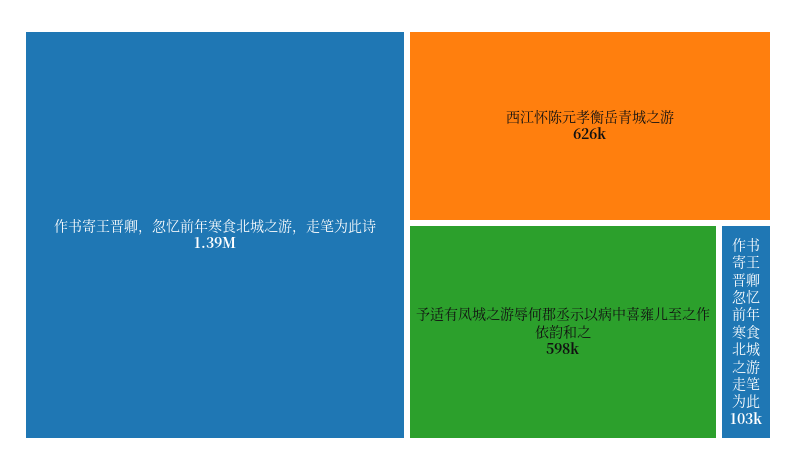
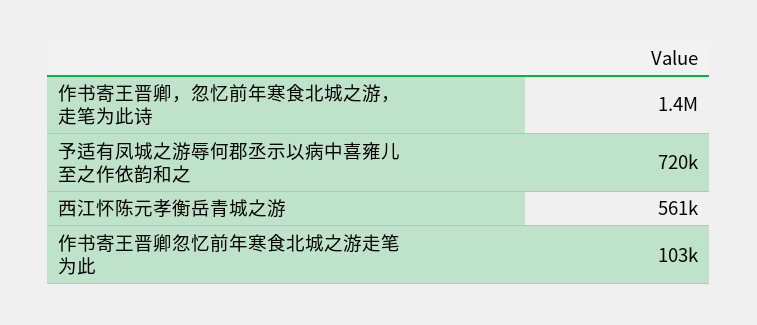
  {
    "作书寄王晋卿，忽忆前年寒食北城之游，走笔为此诗": 1390000,
-   "西江怀陈元孝衡岳青城之游": 626000,
+   "西江怀陈元孝衡岳青城之游": 561000,
-   "予适有凤城之游辱何郡丞示以病中喜雍儿至之作依韵和之": 598000,
+   "予适有凤城之游辱何郡丞示以病中喜雍儿至之作依韵和之": 720000,
    "作书寄王晋卿忽忆前年寒食北城之游走笔为此": 103000
  }

